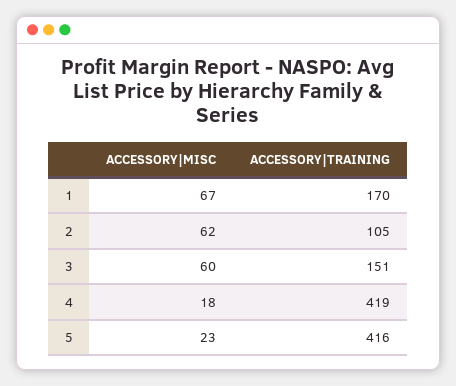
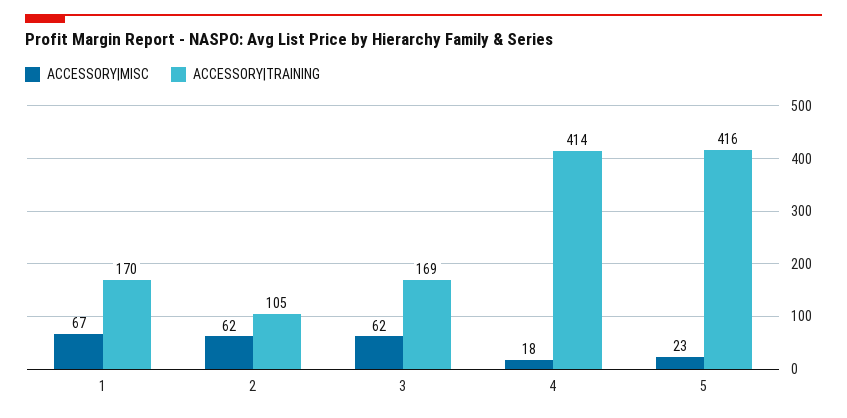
  {
    "ACCESSORY|MISC": {
      "1": 67,
      "2": 62,
-     "3": 60,
+     "3": 62,
      "4": 18,
      "5": 23
    },
    "ACCESSORY|TRAINING": {
      "1": 170,
      "2": 105,
-     "3": 151,
+     "3": 169,
-     "4": 419,
+     "4": 414,
      "5": 416
    }
  }

